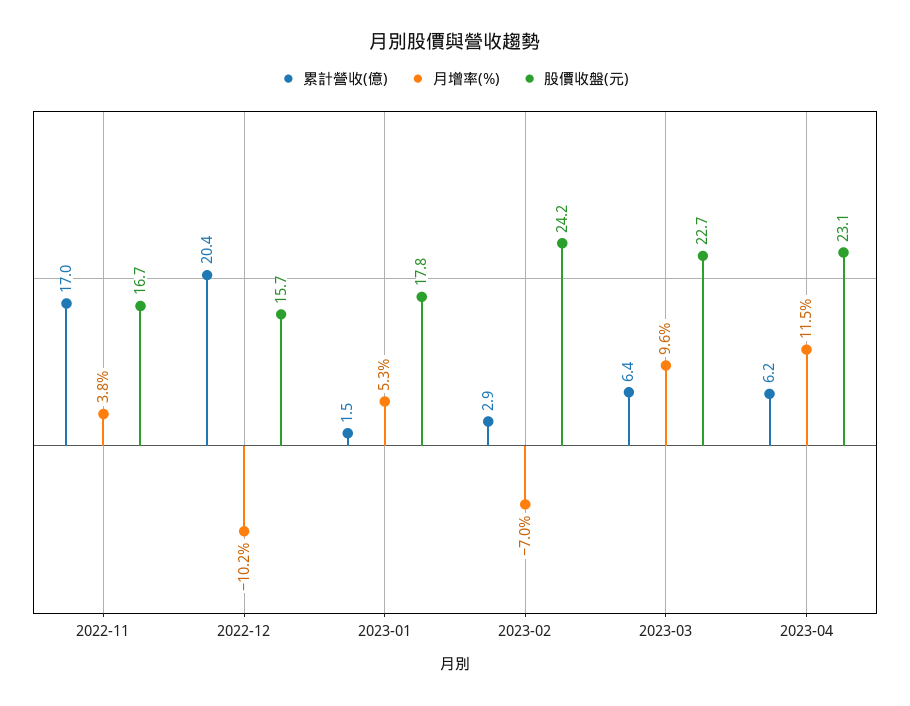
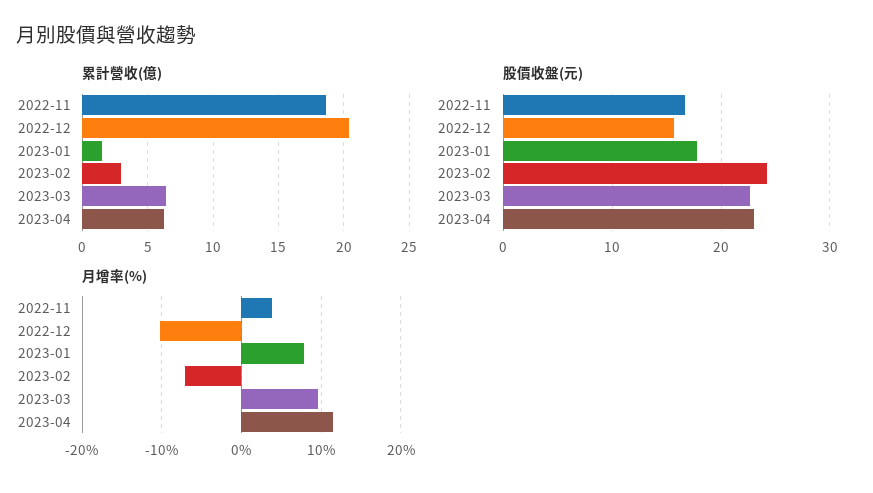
  {
    "累計營收(億)": {
-     "2022-11": 17,
+     "2022-11": 18.5,
      "2022-12": 20.4,
      "2023-01": 1.5,
      "2023-02": 2.9,
      "2023-03": 6.4,
      "2023-04": 6.2
    },
    "月增率(%)": {
      "2022-11": 3.8,
      "2022-12": -10.2,
-     "2023-01": 5.3,
+     "2023-01": 8,
      "2023-02": -7,
      "2023-03": 9.6,
      "2023-04": 11.5
    },
    "股價收盤(元)": {
      "2022-11": 16.7,
      "2022-12": 15.7,
      "2023-01": 17.8,
      "2023-02": 24.2,
      "2023-03": 22.7,
      "2023-04": 23.1
    }
  }

